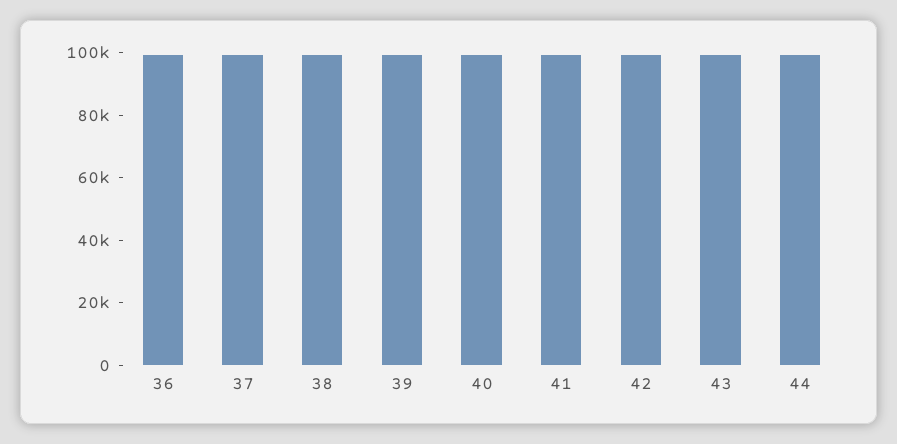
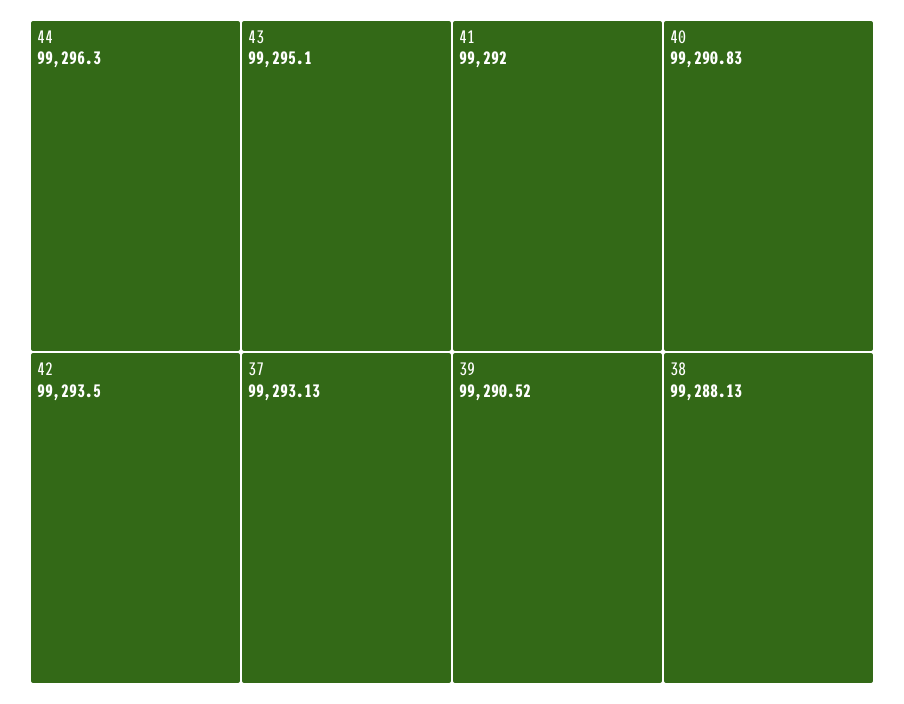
  {
-   "36": 100000,
    "37": 99293.13,
    "38": 99288.13,
    "39": 99290.52,
    "40": 99290.83,
    "41": 99292,
    "42": 99293.5,
    "43": 99295.1,
    "44": 99296.3
  }

